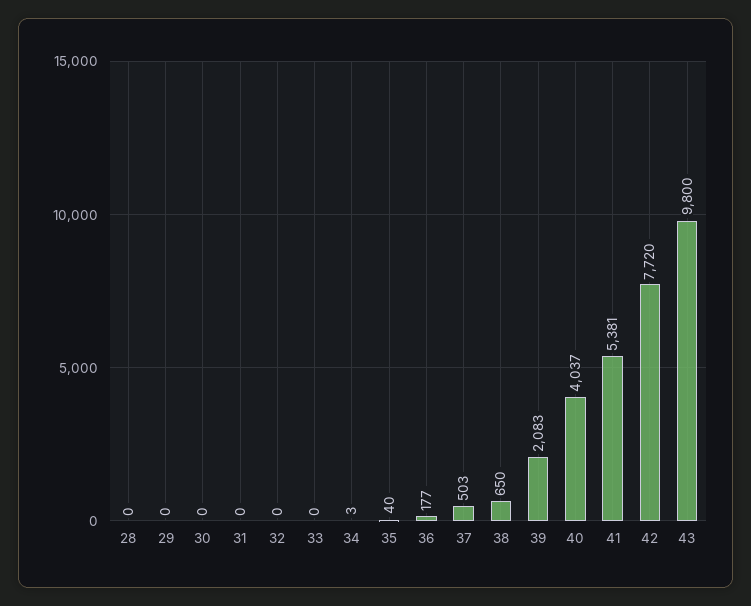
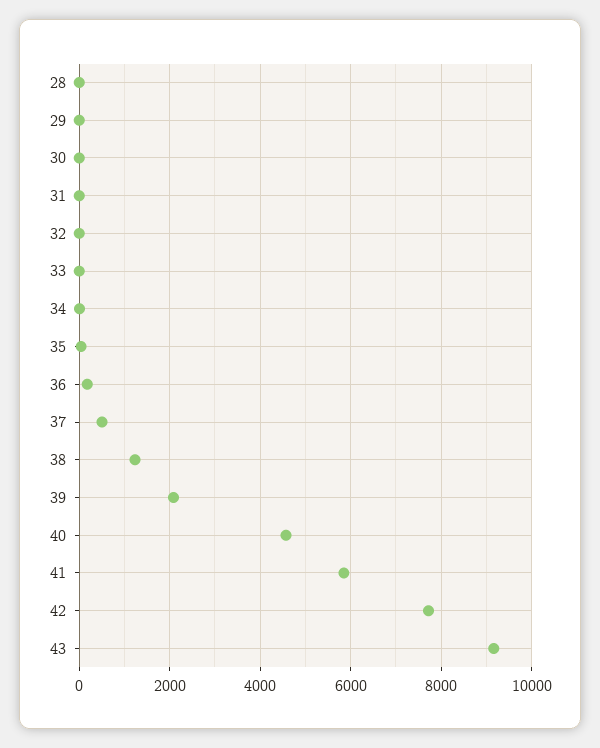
  {
    "28": 0,
    "29": 0,
    "30": 0,
    "31": 0,
    "32": 0,
    "33": 0,
    "34": 3,
    "35": 40,
    "36": 177,
    "37": 503,
-   "38": 650,
+   "38": 1200,
    "39": 2083,
-   "40": 4037,
+   "40": 4600,
-   "41": 5381,
+   "41": 5800,
    "42": 7720,
-   "43": 9800
+   "43": 9200
  }

